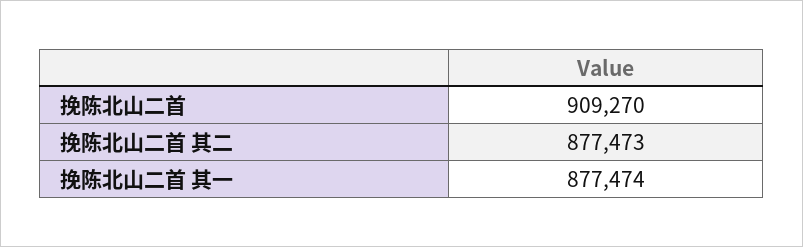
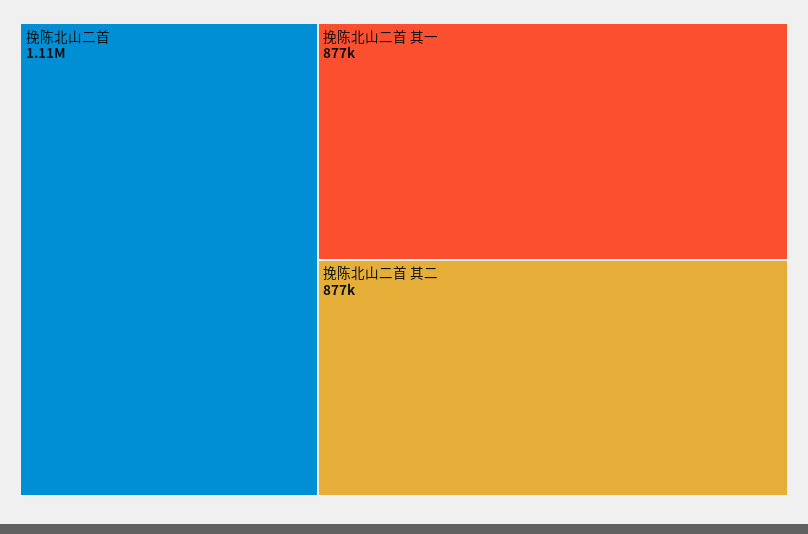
  {
-   "挽陈北山二首": 909270,
+   "挽陈北山二首": 1110000,
    "挽陈北山二首 其二": 877473,
    "挽陈北山二首 其一": 877474
  }

